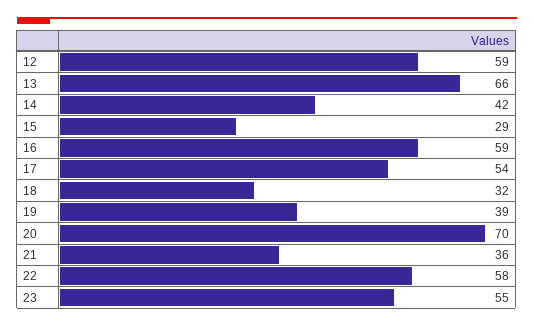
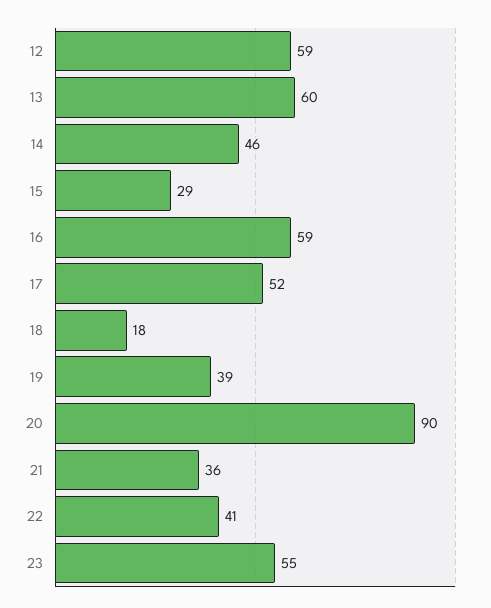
  {
    "12": 59,
-   "13": 66,
+   "13": 60,
-   "14": 42,
+   "14": 46,
    "15": 29,
    "16": 59,
-   "17": 54,
+   "17": 52,
-   "18": 32,
+   "18": 18,
    "19": 39,
-   "20": 70,
+   "20": 90,
    "21": 36,
-   "22": 58,
+   "22": 41,
    "23": 55
  }

